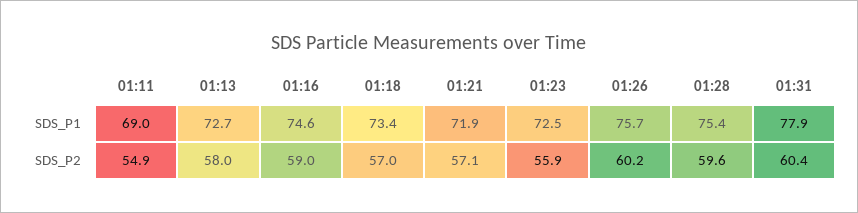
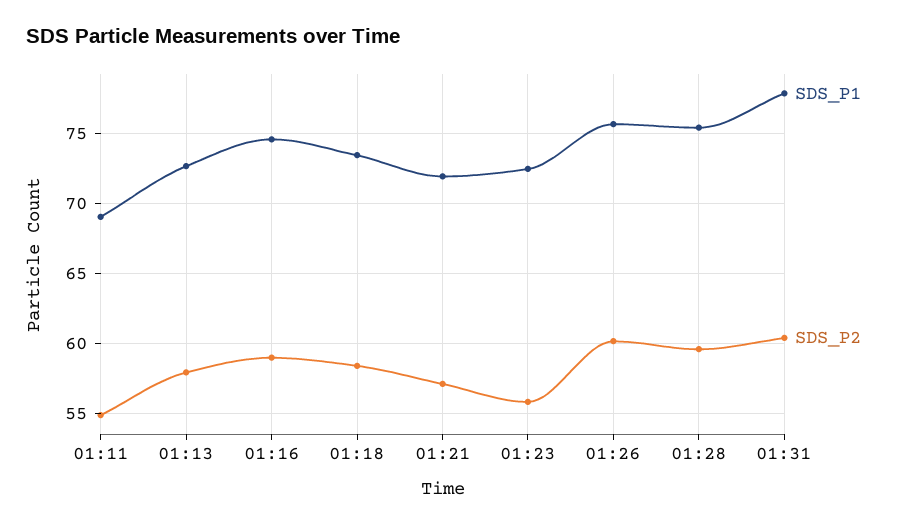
  {
    "SDS_P1": {
      "01:11": 69,
      "01:13": 72.7,
      "01:16": 74.6,
      "01:18": 73.4,
      "01:21": 71.9,
      "01:23": 72.5,
      "01:26": 75.7,
      "01:28": 75.4,
      "01:31": 77.9
    },
    "SDS_P2": {
      "01:11": 54.9,
      "01:13": 58,
      "01:16": 59,
-     "01:18": 57,
+     "01:18": 58.5,
      "01:21": 57.1,
      "01:23": 55.9,
      "01:26": 60.2,
      "01:28": 59.6,
      "01:31": 60.4
    }
  }

